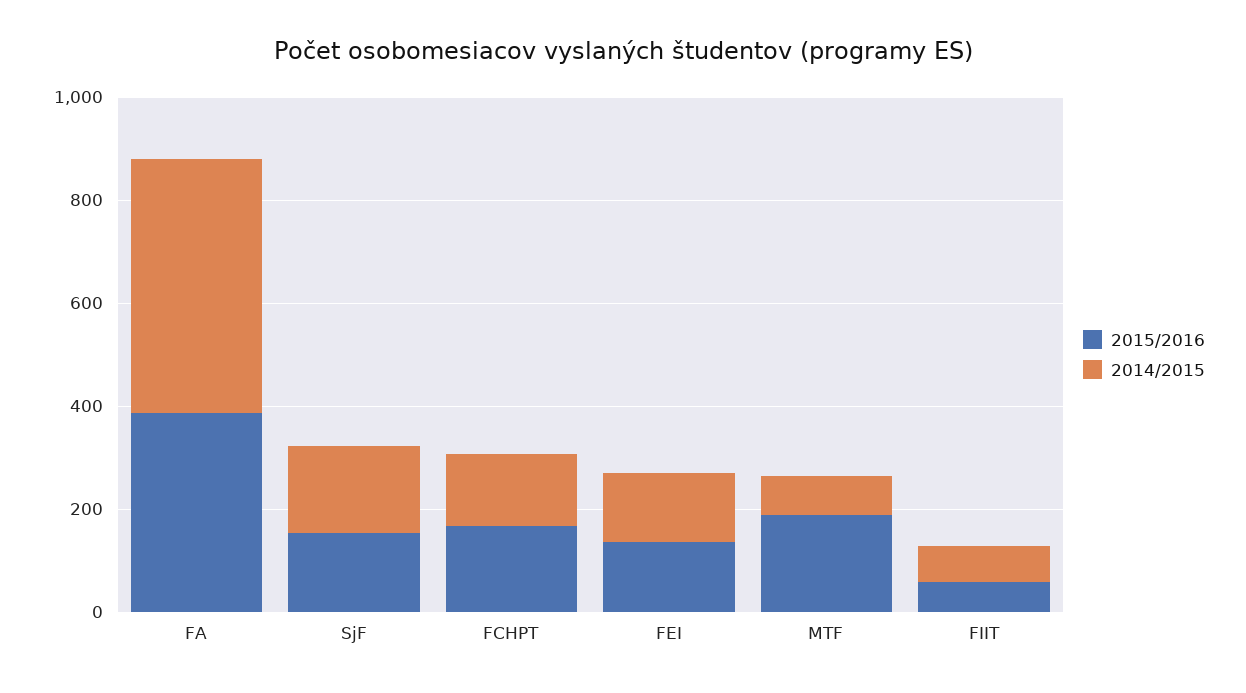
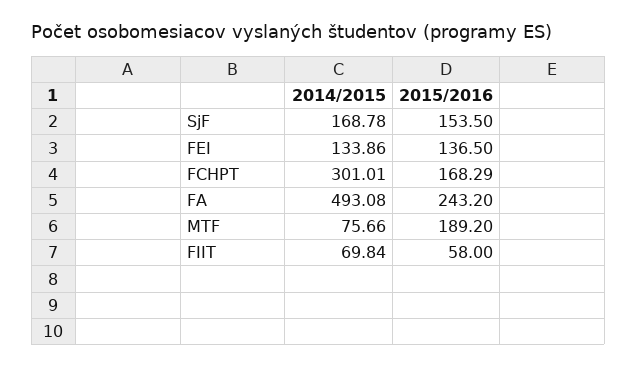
  {
    "2015/2016": {
-     "FA": 400,
+     "FA": 243.2,
      "SjF": 153.5,
      "FCHPT": 168.29,
      "FEI": 136.5,
      "MTF": 189.2,
      "FIIT": 58
    },
    "2014/2015": {
      "FA": 493.08,
      "SjF": 168.78,
-     "FCHPT": 150,
+     "FCHPT": 301.01,
      "FEI": 133.86,
      "MTF": 75.66,
      "FIIT": 69.84
    }
  }

